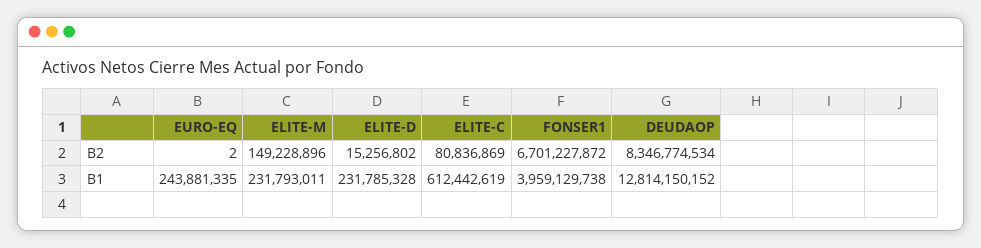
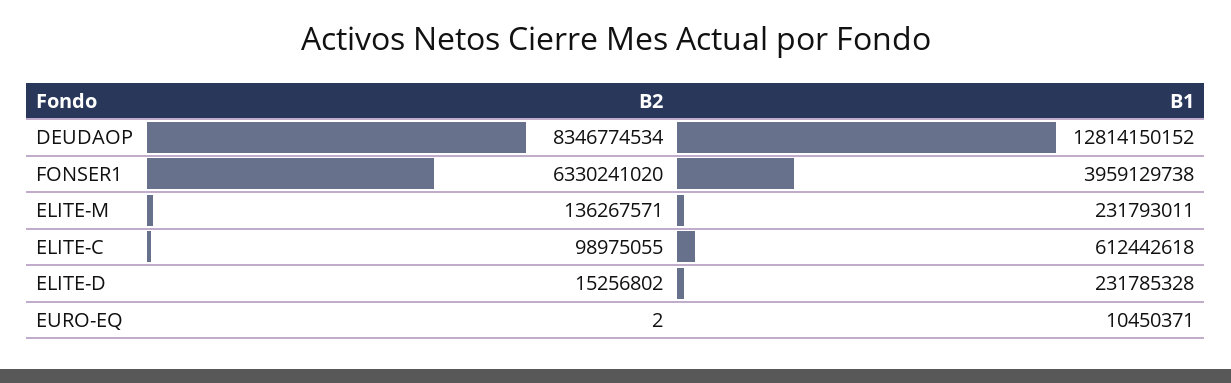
  {
    "EURO-EQ": {
      "B2": 2,
-     "B1": 243881335
+     "B1": 10450371
    },
    "ELITE-M": {
-     "B2": 149228896,
+     "B2": 136267571,
      "B1": 231793011
    },
    "ELITE-D": {
      "B2": 15256802,
      "B1": 231785328
    },
    "ELITE-C": {
-     "B2": 80836869,
+     "B2": 98975055,
-     "B1": 612442619
+     "B1": 612442618
    },
    "FONSER1": {
-     "B2": 6701227872,
+     "B2": 6330241020,
      "B1": 3959129738
    },
    "DEUDAOP": {
      "B2": 8346774534,
      "B1": 12814150152
    }
  }

